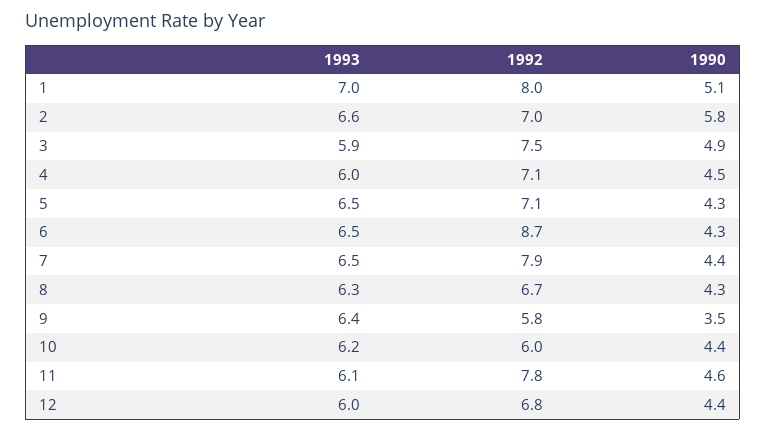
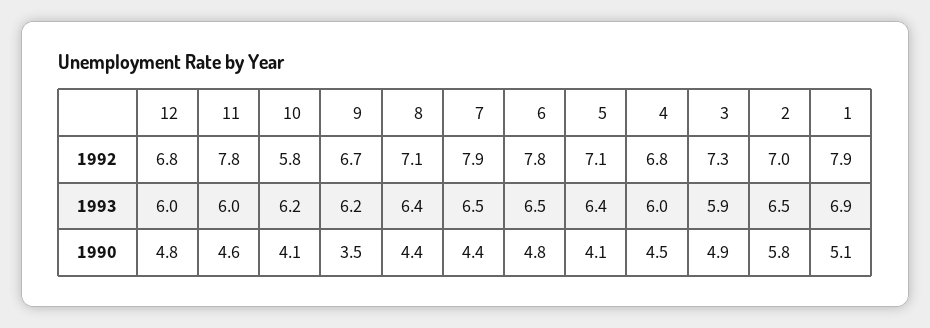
  {
    "1993": {
-     "1": 7,
+     "1": 6.9,
-     "2": 6.6,
+     "2": 6.5,
      "3": 5.9,
      "4": 6,
-     "5": 6.5,
+     "5": 6.4,
      "6": 6.5,
      "7": 6.5,
-     "8": 6.3,
+     "8": 6.4,
-     "9": 6.4,
+     "9": 6.2,
      "10": 6.2,
-     "11": 6.1,
+     "11": 6,
      "12": 6
    },
    "1992": {
-     "1": 8,
+     "1": 7.9,
      "2": 7,
-     "3": 7.5,
+     "3": 7.3,
-     "4": 7.1,
+     "4": 6.8,
      "5": 7.1,
-     "6": 8.7,
+     "6": 7.8,
      "7": 7.9,
-     "8": 6.7,
+     "8": 7.1,
-     "9": 5.8,
+     "9": 6.7,
-     "10": 6,
+     "10": 5.8,
      "11": 7.8,
      "12": 6.8
    },
    "1990": {
      "1": 5.1,
      "2": 5.8,
      "3": 4.9,
      "4": 4.5,
-     "5": 4.3,
+     "5": 4.1,
-     "6": 4.3,
+     "6": 4.8,
      "7": 4.4,
-     "8": 4.3,
+     "8": 4.4,
      "9": 3.5,
-     "10": 4.4,
+     "10": 4.1,
      "11": 4.6,
-     "12": 4.4
+     "12": 4.8
    }
  }

